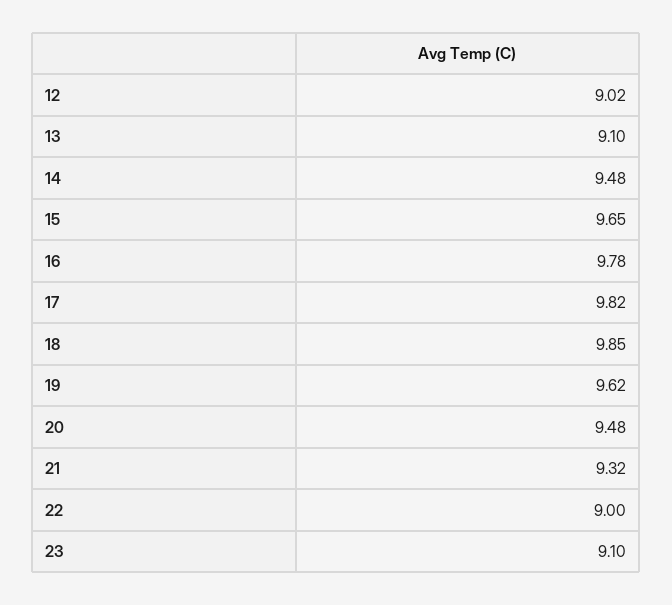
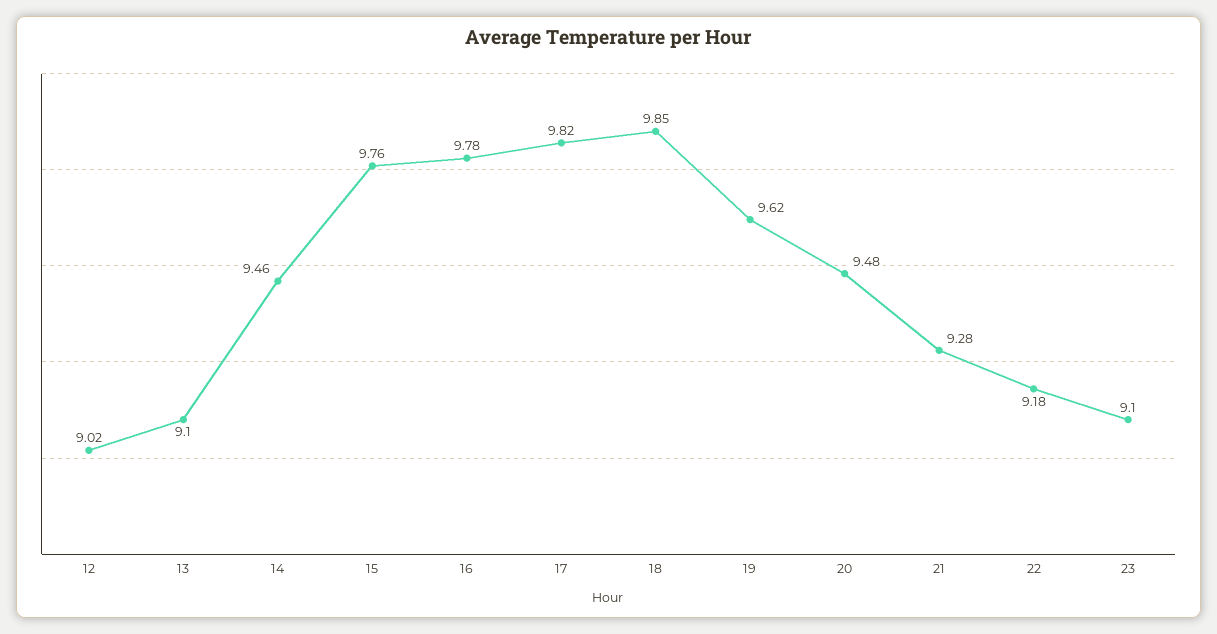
  {
    "12": 9.02,
    "13": 9.1,
-   "14": 9.48,
+   "14": 9.46,
-   "15": 9.65,
+   "15": 9.76,
    "16": 9.78,
    "17": 9.82,
    "18": 9.85,
    "19": 9.62,
    "20": 9.48,
-   "21": 9.32,
+   "21": 9.28,
-   "22": 9,
+   "22": 9.18,
    "23": 9.1
  }

